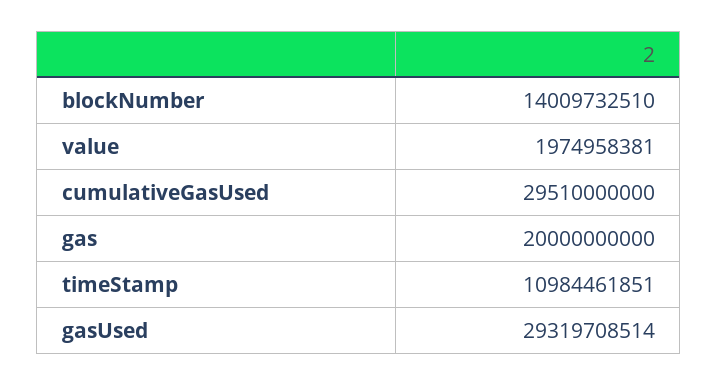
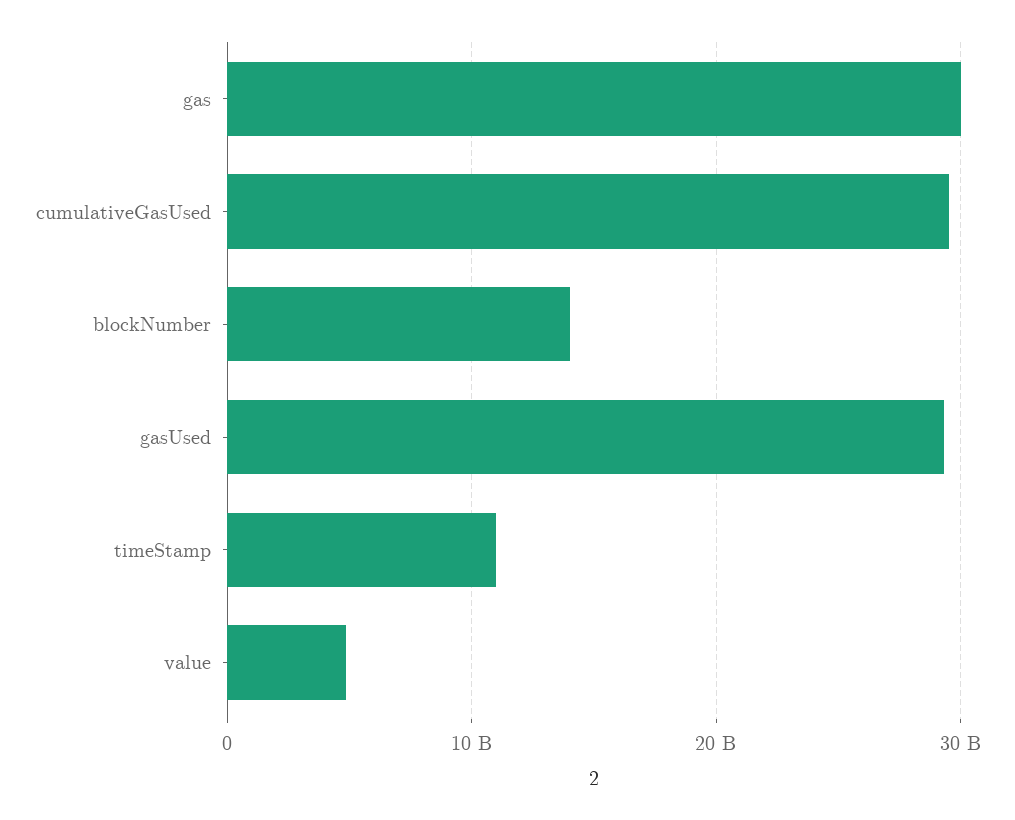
  {
    "blockNumber": 14009732510,
-   "value": 1974958381,
+   "value": 5000000000,
    "cumulativeGasUsed": 29510000000,
-   "gas": 20000000000,
+   "gas": 30000000000,
    "timeStamp": 10984461851,
    "gasUsed": 29319708514
  }

